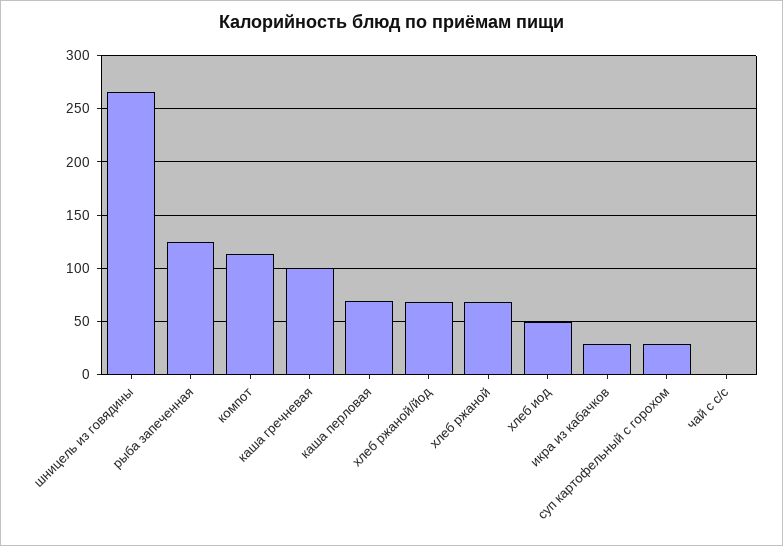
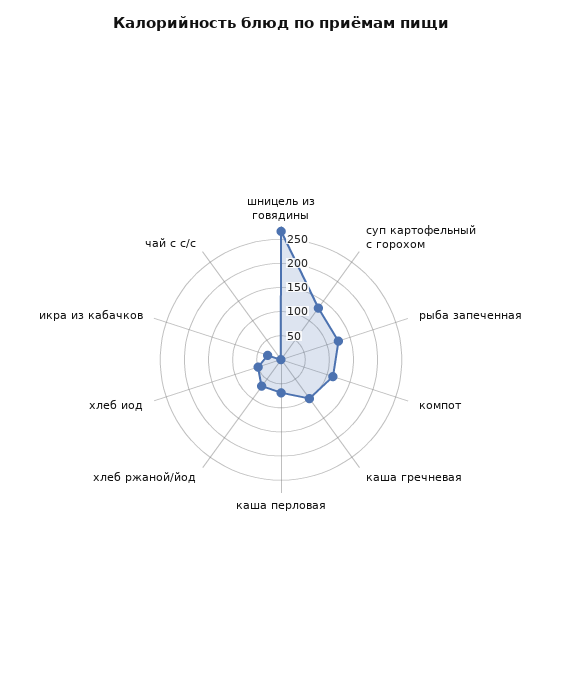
  {
    "шницель из говядины": 270,
    "рыба запеченная": 130,
    "компот": 110,
    "каша гречневая": 100,
    "каша перловая": 70,
    "хлеб ржаной/йод": 70,
-   "хлеб ржаной": 70,
    "хлеб иод": 50,
    "икра из кабачков": 30,
-   "суп картофельный с горохом": 30,
+   "суп картофельный с горохом": 125,
    "чай с с/с": 0
  }

